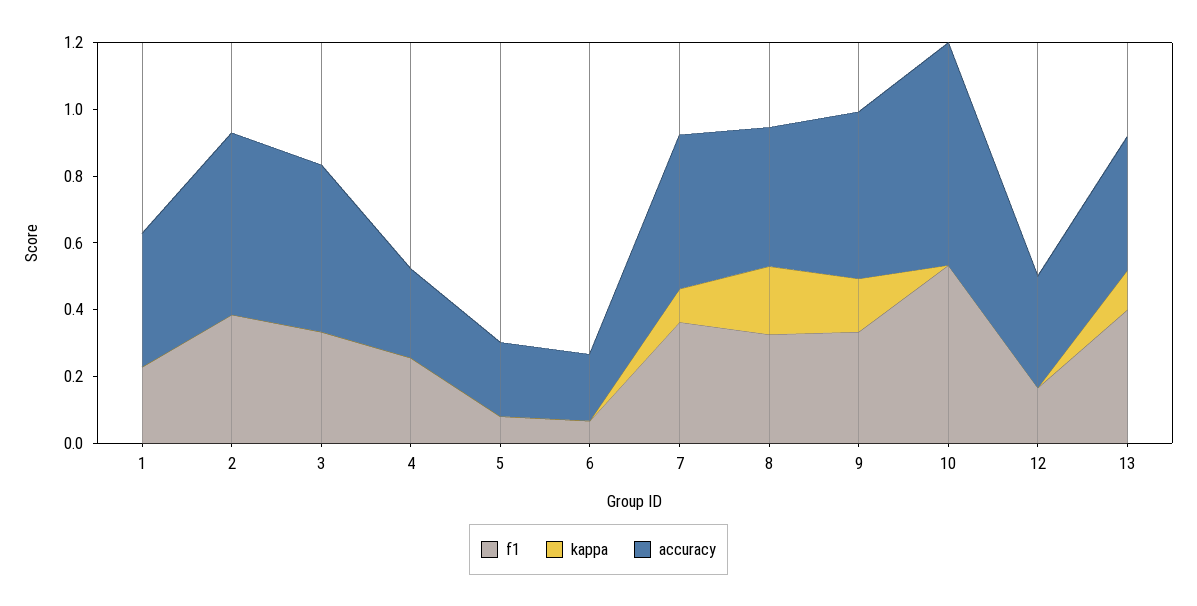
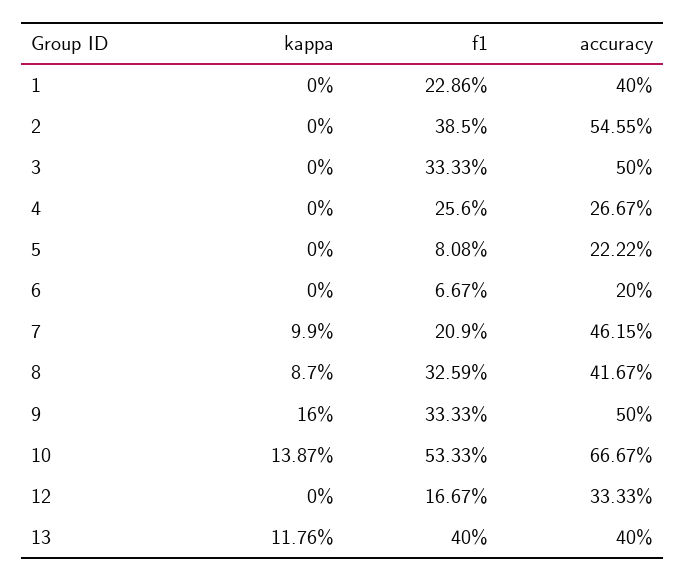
  {
    "f1": {
      "1": 0.2286,
      "2": 0.385,
      "3": 0.3333,
      "4": 0.256,
      "5": 0.0808,
      "6": 0.0667,
-     "7": 0.35,
+     "7": 0.209,
      "8": 0.3259,
      "9": 0.3333,
      "10": 0.5333,
      "12": 0.1667,
      "13": 0.4
    },
    "kappa": {
      "1": 0,
      "2": 0,
      "3": 0,
      "4": 0,
      "5": 0,
      "6": 0,
      "7": 0.099,
-     "8": 0.2,
+     "8": 0.087,
      "9": 0.16,
-     "10": 0,
+     "10": 0.1387,
      "12": 0,
      "13": 0.1176
    },
    "accuracy": {
      "1": 0.4,
      "2": 0.5455,
      "3": 0.5,
      "4": 0.2667,
      "5": 0.2222,
      "6": 0.2,
      "7": 0.4615,
      "8": 0.4167,
      "9": 0.5,
      "10": 0.6667,
      "12": 0.3333,
      "13": 0.4
    }
  }

